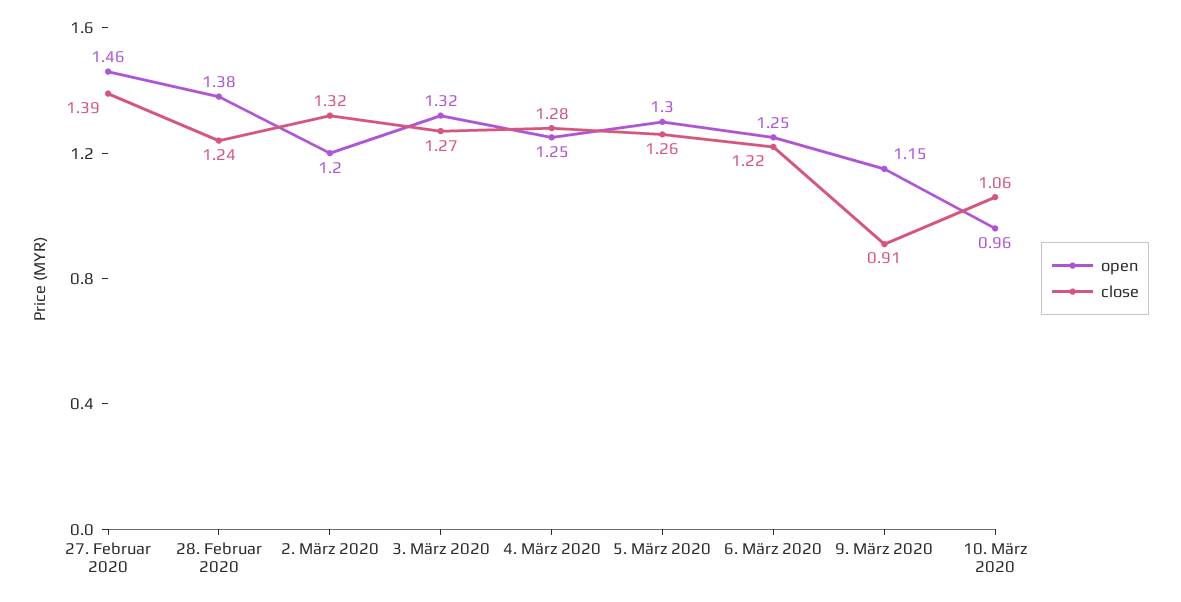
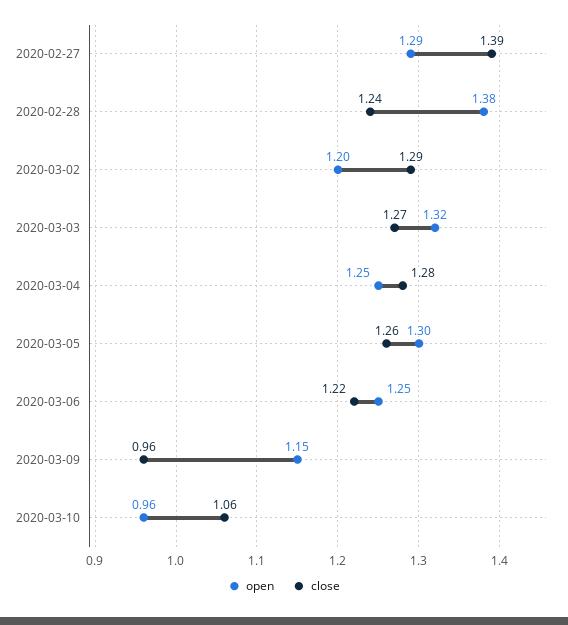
  {
    "open": {
-     "27. Februar 2020": 1.46,
+     "27. Februar 2020": 1.29,
      "28. Februar 2020": 1.38,
      "2. März 2020": 1.2,
      "3. März 2020": 1.32,
      "4. März 2020": 1.25,
      "5. März 2020": 1.3,
      "6. März 2020": 1.25,
      "9. März 2020": 1.15,
      "10. März 2020": 0.96
    },
    "close": {
      "27. Februar 2020": 1.39,
      "28. Februar 2020": 1.24,
-     "2. März 2020": 1.32,
+     "2. März 2020": 1.29,
      "3. März 2020": 1.27,
      "4. März 2020": 1.28,
      "5. März 2020": 1.26,
      "6. März 2020": 1.22,
-     "9. März 2020": 0.91,
+     "9. März 2020": 0.96,
      "10. März 2020": 1.06
    }
  }

